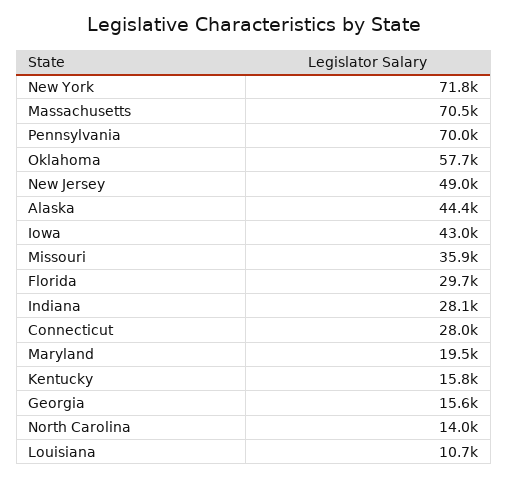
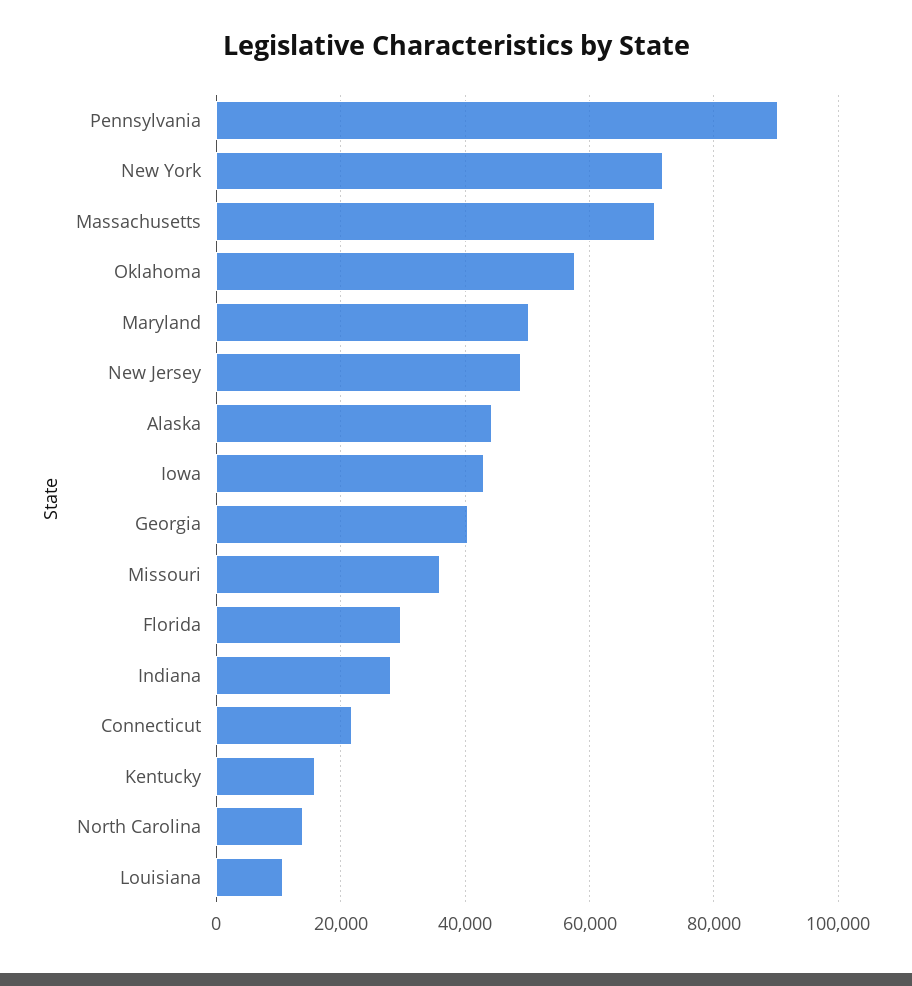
  {
    "New York": 71800,
    "Massachusetts": 70500,
-   "Pennsylvania": 70000,
+   "Pennsylvania": 90000,
    "Oklahoma": 57700,
    "New Jersey": 49000,
    "Alaska": 44400,
    "Iowa": 43000,
    "Missouri": 35900,
    "Florida": 29700,
    "Indiana": 28100,
-   "Connecticut": 28000,
+   "Connecticut": 22000,
-   "Maryland": 19500,
+   "Maryland": 50000,
    "Kentucky": 15800,
-   "Georgia": 15600,
+   "Georgia": 40000,
    "North Carolina": 14000,
    "Louisiana": 10700
  }

